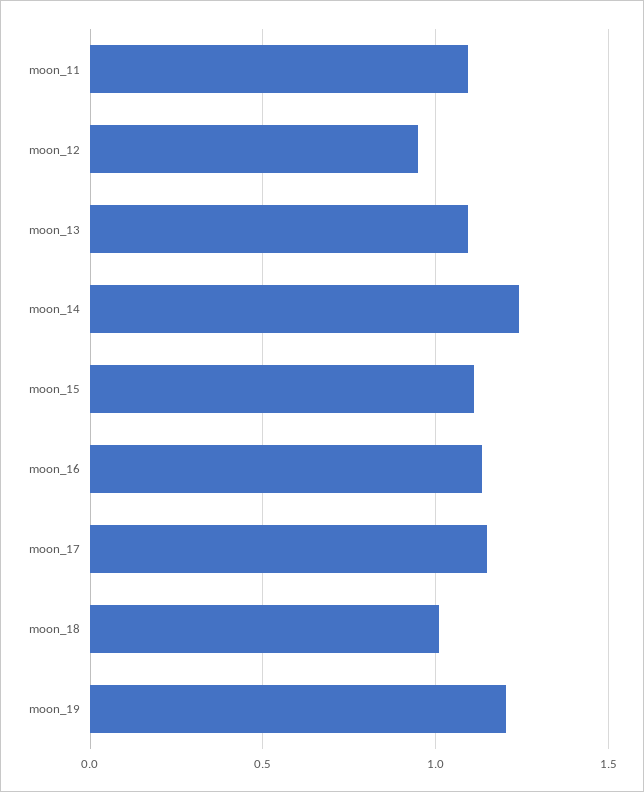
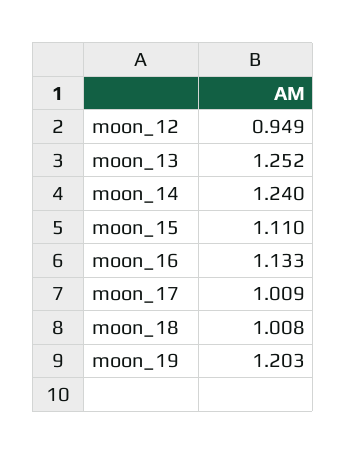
  {
-   "moon_11": 1.1,
    "moon_12": 0.949,
-   "moon_13": 1.1,
+   "moon_13": 1.252,
    "moon_14": 1.24,
    "moon_15": 1.11,
    "moon_16": 1.133,
-   "moon_17": 1.15,
+   "moon_17": 1.009,
    "moon_18": 1.008,
    "moon_19": 1.203
  }

